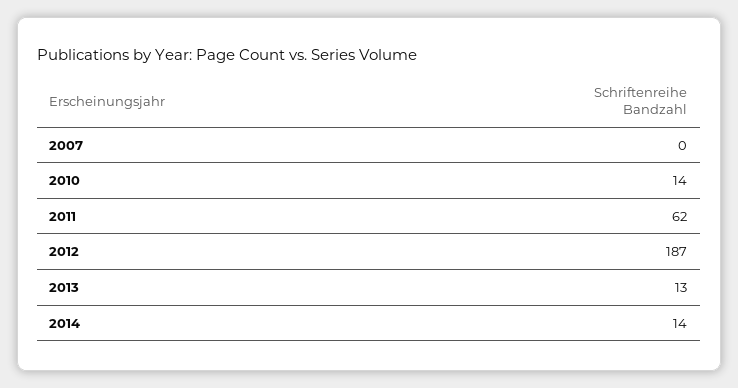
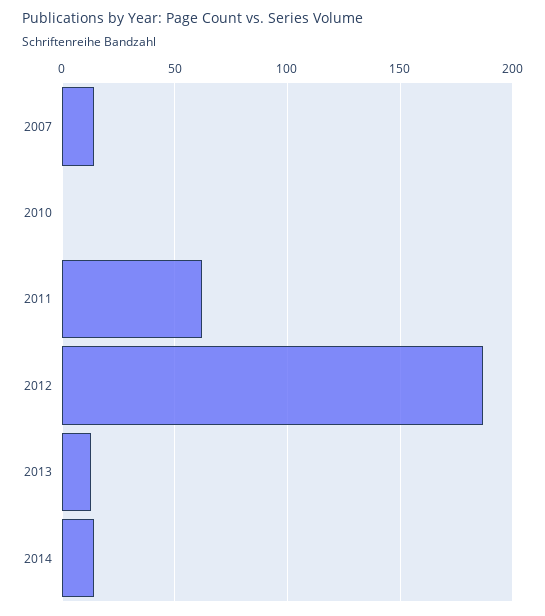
  {
-   "2007": 0,
+   "2007": 15,
-   "2010": 14,
+   "2010": 0,
    "2011": 62,
    "2012": 187,
    "2013": 13,
    "2014": 14
  }

